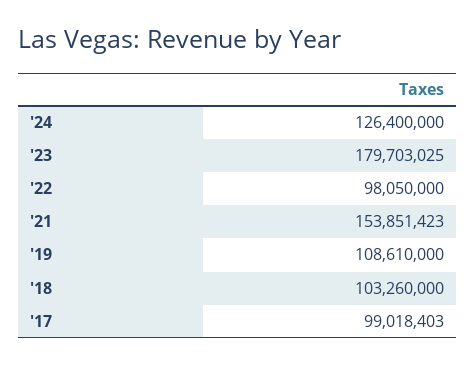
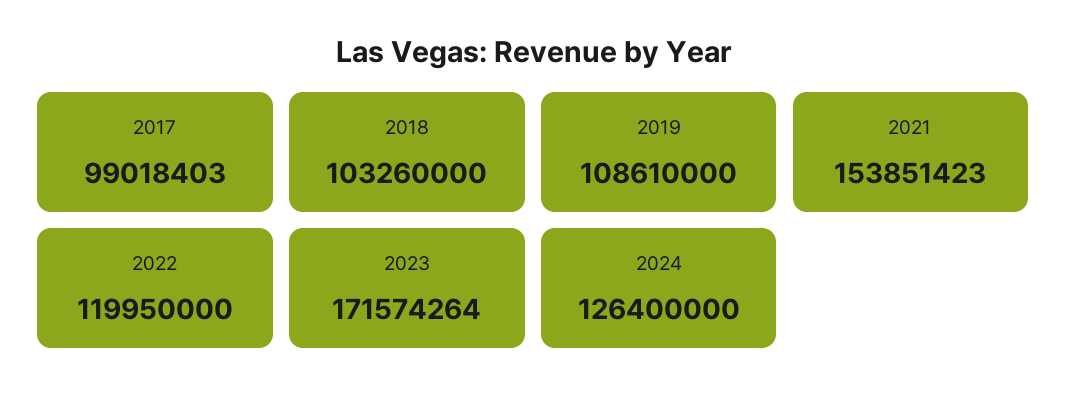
  {
    "'24": 126400000,
-   "'23": 179703025,
+   "'23": 171574264,
-   "'22": 98050000,
+   "'22": 119950000,
    "'21": 153851423,
    "'19": 108610000,
    "'18": 103260000,
    "'17": 99018403
  }

